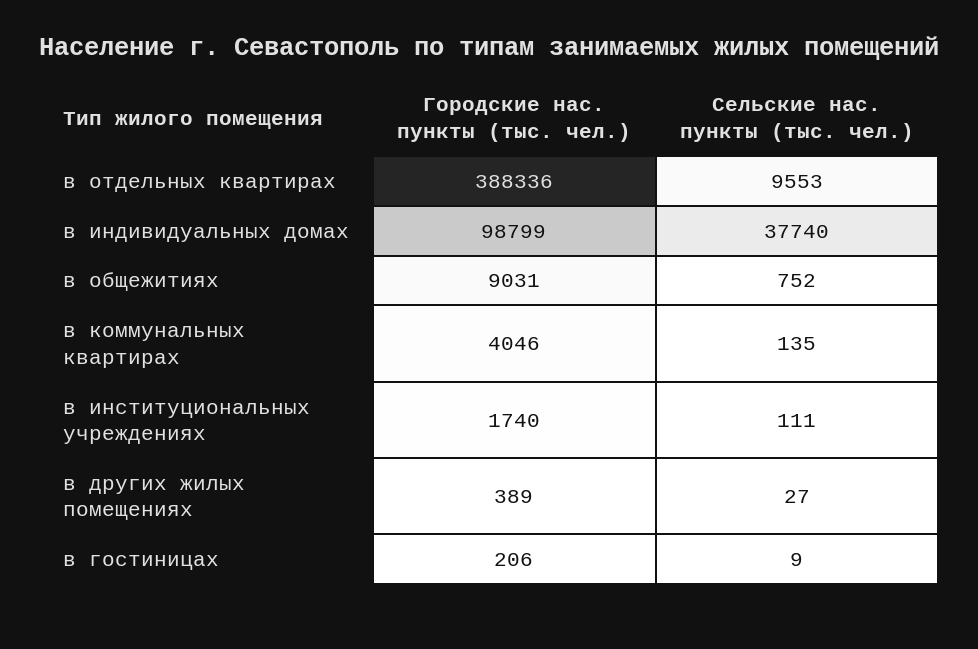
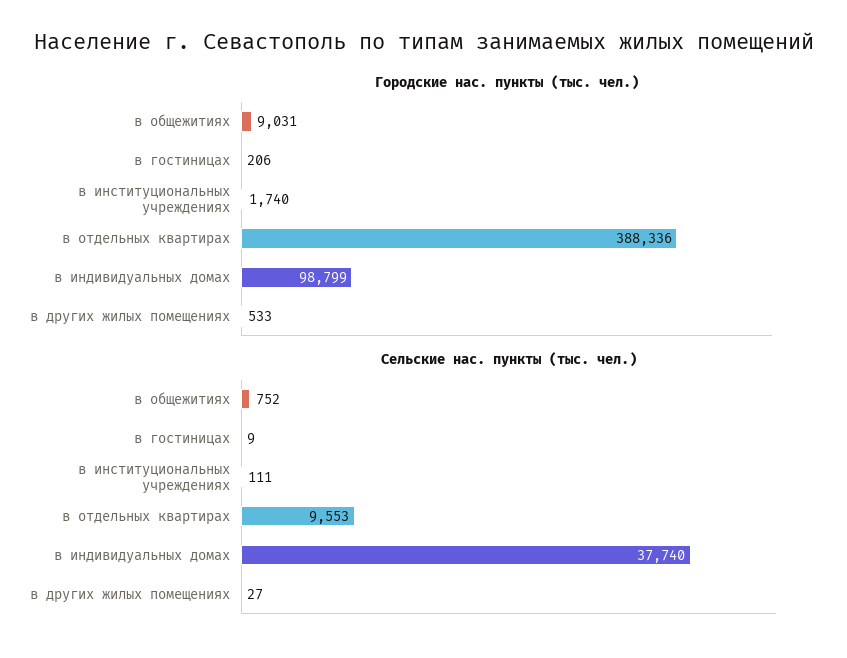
  {
    "Городские нас. пункты (тыс. чел.)": {
      "в отдельных квартирах": 388336,
      "в индивидуальных домах": 98799,
      "в общежитиях": 9031,
-     "в коммунальных квартирах": 4046,
      "в институциональных учреждениях": 1740,
-     "в других жилых помещениях": 389,
+     "в других жилых помещениях": 533,
      "в гостиницах": 206
    },
    "Сельские нас. пункты (тыс. чел.)": {
      "в отдельных квартирах": 9553,
      "в индивидуальных домах": 37740,
      "в общежитиях": 752,
-     "в коммунальных квартирах": 135,
      "в институциональных учреждениях": 111,
      "в других жилых помещениях": 27,
      "в гостиницах": 9
    }
  }

